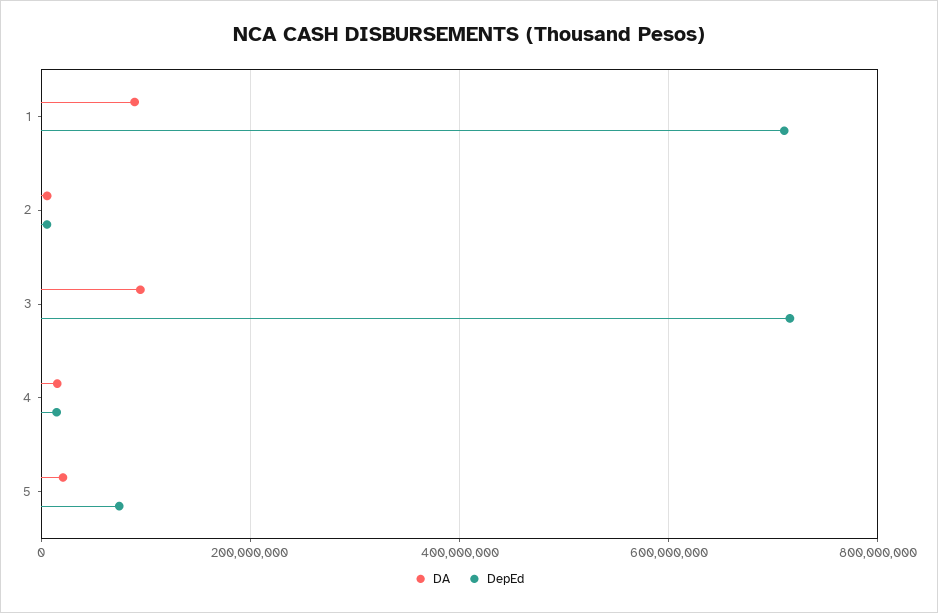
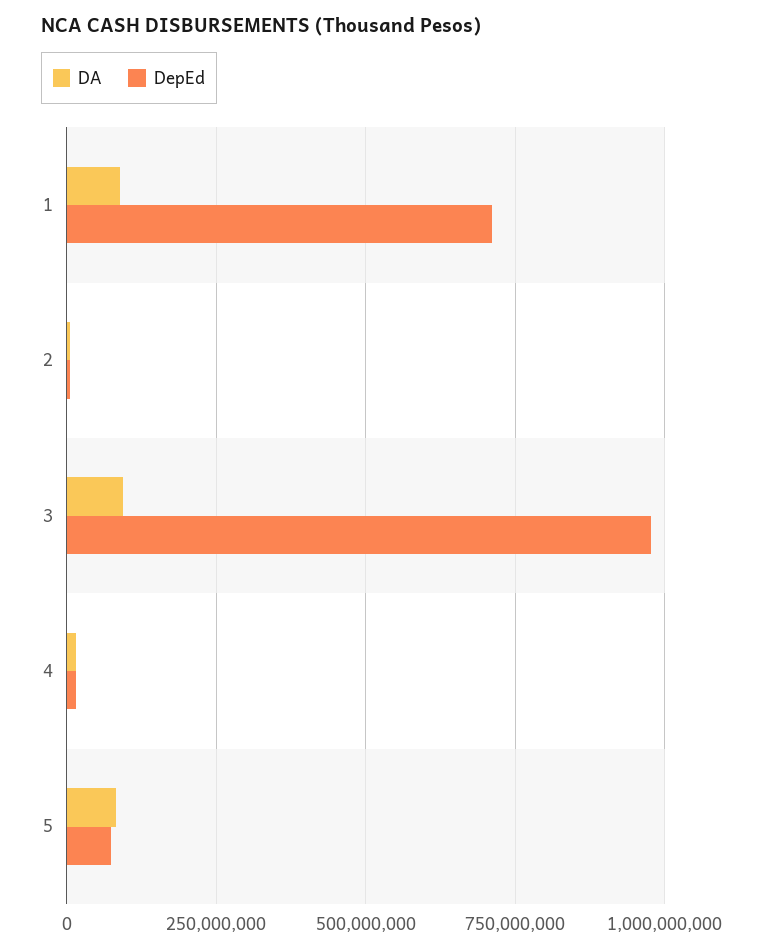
  {
    "DA": {
      "1": 80000000,
      "2": 0,
      "3": 100000000,
      "4": 20000000,
-     "5": 20000000
+     "5": 75000000
    },
    "DepEd": {
      "1": 720000000,
      "2": 0,
-     "3": 720000000,
+     "3": 975000000,
      "4": 20000000,
      "5": 80000000
    }
  }

